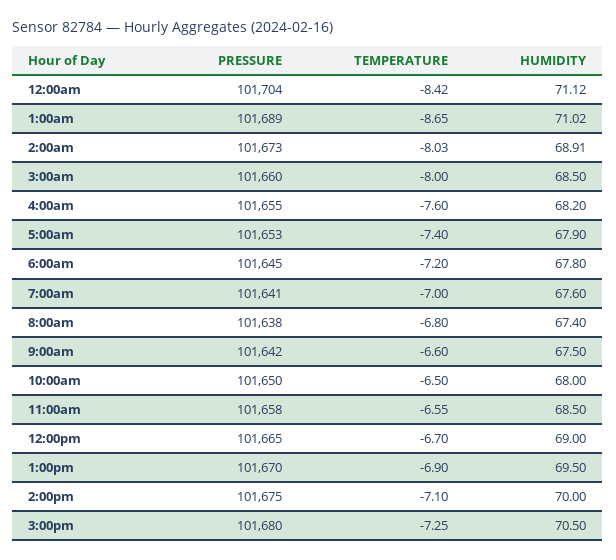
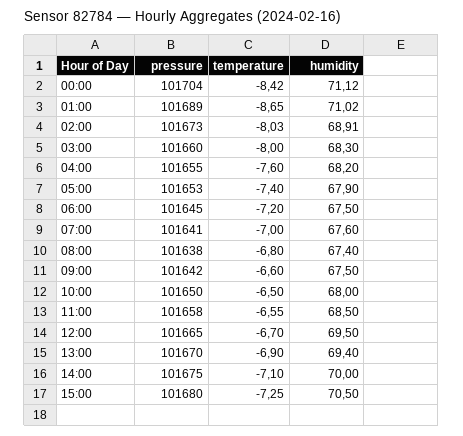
  {
    "PRESSURE": {
      "12:00am": 101704,
      "1:00am": 101689,
      "2:00am": 101673,
      "3:00am": 101660,
      "4:00am": 101655,
      "5:00am": 101653,
      "6:00am": 101645,
      "7:00am": 101641,
      "8:00am": 101638,
      "9:00am": 101642,
      "10:00am": 101650,
      "11:00am": 101658,
      "12:00pm": 101665,
      "1:00pm": 101670,
      "2:00pm": 101675,
      "3:00pm": 101680
    },
    "TEMPERATURE": {
      "12:00am": -8.42,
      "1:00am": -8.65,
      "2:00am": -8.03,
      "3:00am": -8,
      "4:00am": -7.6,
      "5:00am": -7.4,
      "6:00am": -7.2,
      "7:00am": -7,
      "8:00am": -6.8,
      "9:00am": -6.6,
      "10:00am": -6.5,
      "11:00am": -6.55,
      "12:00pm": -6.7,
      "1:00pm": -6.9,
      "2:00pm": -7.1,
      "3:00pm": -7.25
    },
    "HUMIDITY": {
      "12:00am": 71.12,
      "1:00am": 71.02,
      "2:00am": 68.91,
-     "3:00am": 68.5,
+     "3:00am": 68.3,
      "4:00am": 68.2,
      "5:00am": 67.9,
-     "6:00am": 67.8,
+     "6:00am": 67.5,
      "7:00am": 67.6,
      "8:00am": 67.4,
      "9:00am": 67.5,
      "10:00am": 68,
      "11:00am": 68.5,
-     "12:00pm": 69,
+     "12:00pm": 69.5,
-     "1:00pm": 69.5,
+     "1:00pm": 69.4,
      "2:00pm": 70,
      "3:00pm": 70.5
    }
  }

